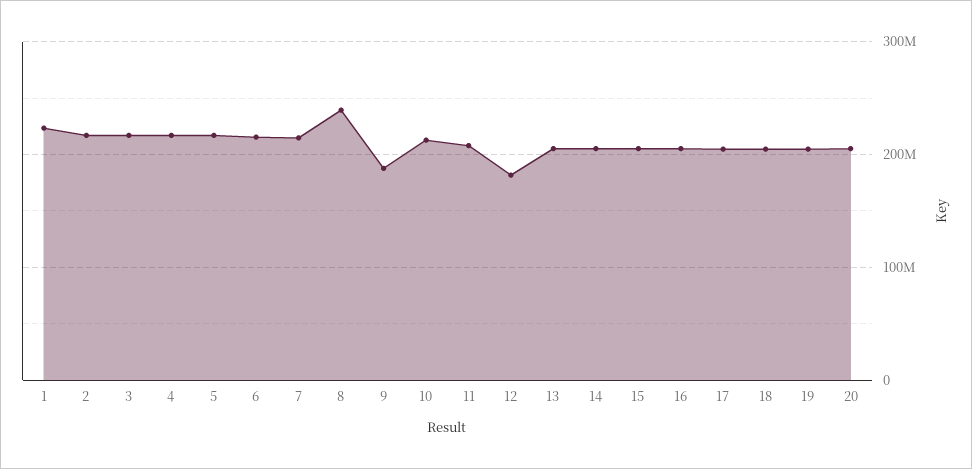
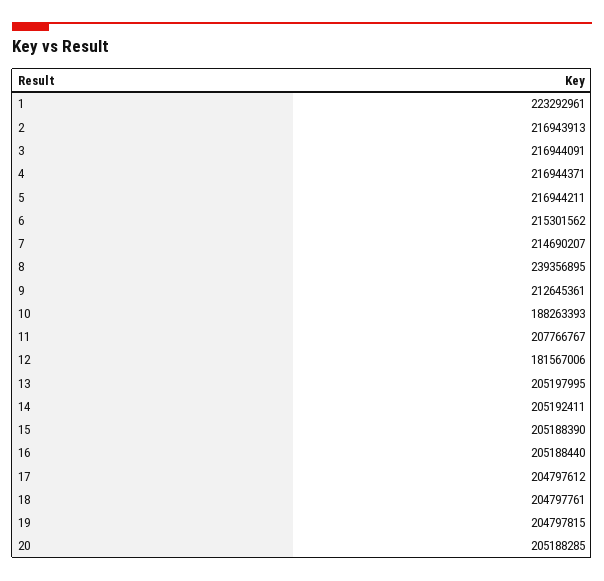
  {
    "1": 223292961,
    "2": 216943913,
    "3": 216944091,
    "4": 216944371,
    "5": 216944211,
    "6": 215301562,
    "7": 214690207,
    "8": 239356895,
-   "9": 190000000,
+   "9": 212645361,
-   "10": 210000000,
+   "10": 188263393,
    "11": 207766767,
    "12": 181567006,
    "13": 205197995,
    "14": 205192411,
    "15": 205188390,
    "16": 205188440,
    "17": 204797612,
    "18": 204797761,
    "19": 204797815,
    "20": 205188285
  }

